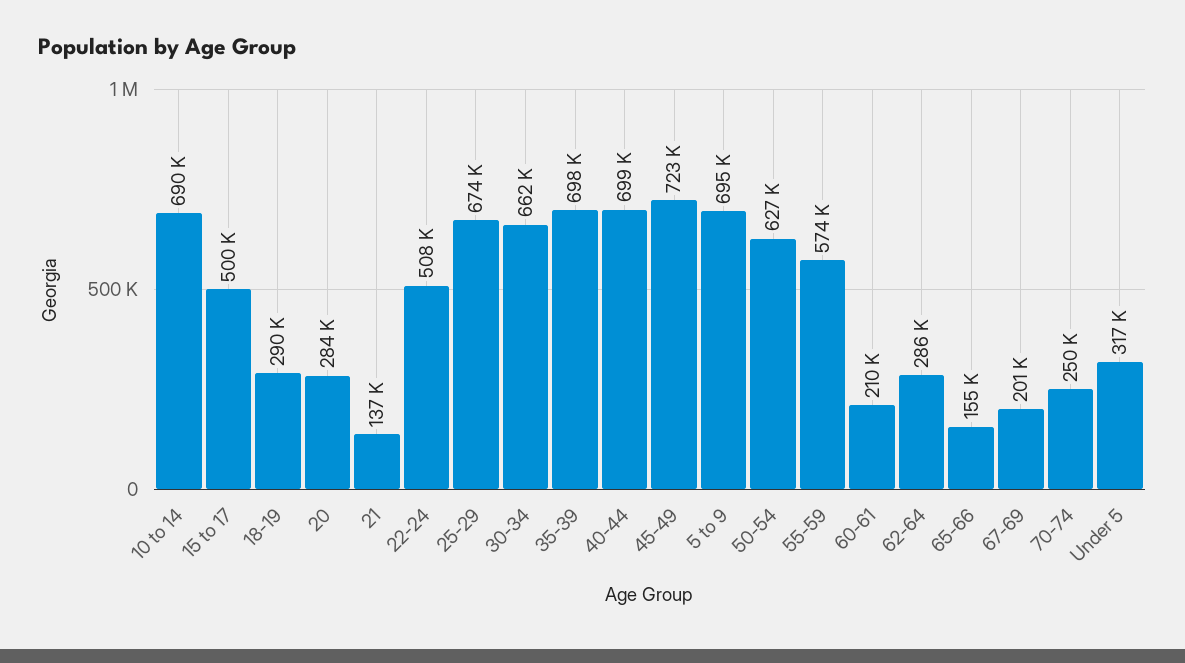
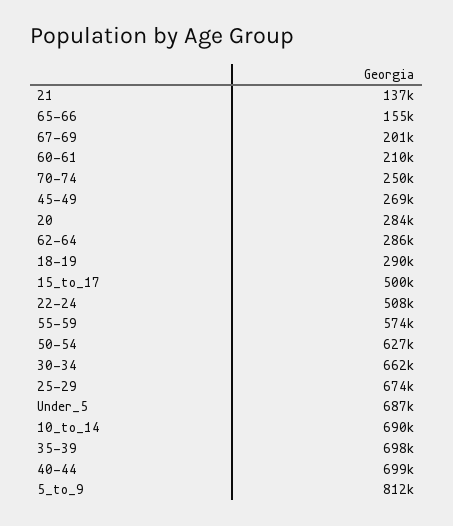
  {
    "10 to 14": 690000,
    "15 to 17": 500000,
    "18-19": 290000,
    "20": 284000,
    "21": 137000,
    "22-24": 508000,
    "25-29": 674000,
    "30-34": 662000,
    "35-39": 698000,
    "40-44": 699000,
-   "45-49": 723000,
+   "45-49": 269000,
-   "5 to 9": 695000,
+   "5 to 9": 812000,
    "50-54": 627000,
    "55-59": 574000,
    "60-61": 210000,
    "62-64": 286000,
    "65-66": 155000,
    "67-69": 201000,
    "70-74": 250000,
-   "Under 5": 317000
+   "Under 5": 687000
  }

